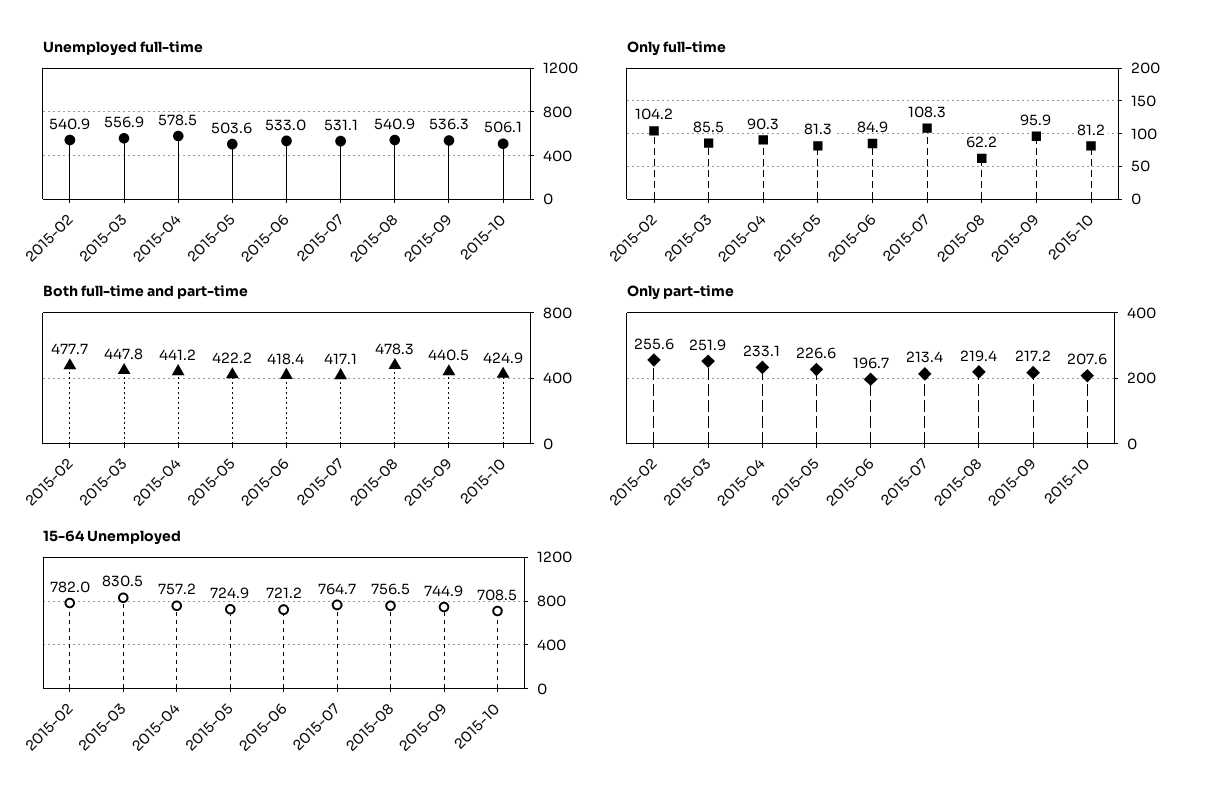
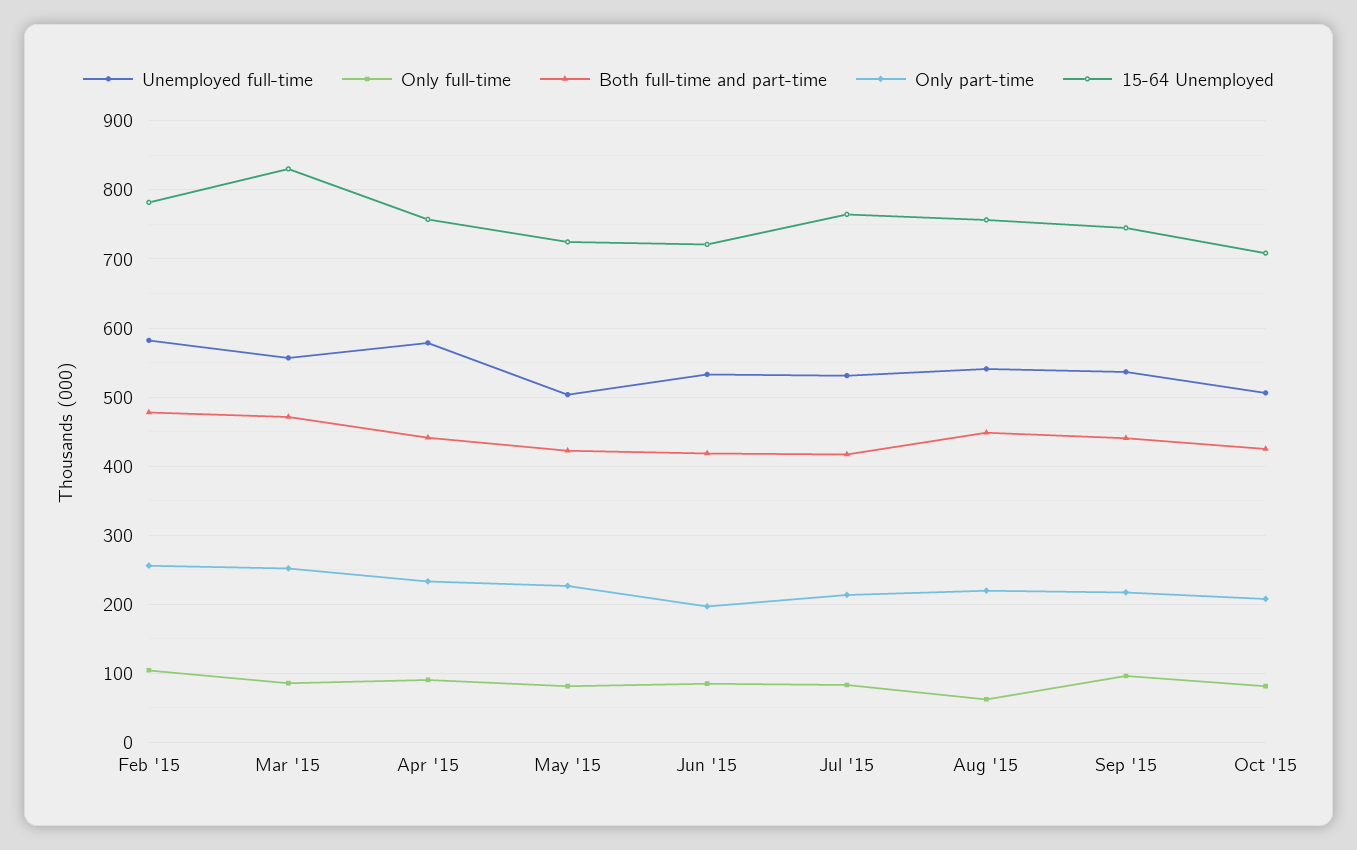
  {
    "Unemployed full-time": {
-     "2015-02": 540.9,
+     "2015-02": 580,
      "2015-03": 556.9,
      "2015-04": 578.5,
      "2015-05": 503.6,
      "2015-06": 533,
      "2015-07": 531.1,
      "2015-08": 540.9,
      "2015-09": 536.3,
      "2015-10": 506.1
    },
    "Only full-time": {
      "2015-02": 104.2,
      "2015-03": 85.5,
      "2015-04": 90.3,
      "2015-05": 81.3,
      "2015-06": 84.9,
-     "2015-07": 108.3,
+     "2015-07": 80,
      "2015-08": 62.2,
      "2015-09": 95.9,
      "2015-10": 81.2
    },
    "Both full-time and part-time": {
      "2015-02": 477.7,
-     "2015-03": 447.8,
+     "2015-03": 470,
      "2015-04": 441.2,
      "2015-05": 422.2,
      "2015-06": 418.4,
      "2015-07": 417.1,
-     "2015-08": 478.3,
+     "2015-08": 450,
      "2015-09": 440.5,
      "2015-10": 424.9
    },
    "Only part-time": {
      "2015-02": 255.6,
      "2015-03": 251.9,
      "2015-04": 233.1,
      "2015-05": 226.6,
      "2015-06": 196.7,
      "2015-07": 213.4,
      "2015-08": 219.4,
      "2015-09": 217.2,
      "2015-10": 207.6
    },
    "15-64 Unemployed": {
      "2015-02": 782,
      "2015-03": 830.5,
      "2015-04": 757.2,
      "2015-05": 724.9,
      "2015-06": 721.2,
      "2015-07": 764.7,
      "2015-08": 756.5,
      "2015-09": 744.9,
      "2015-10": 708.5
    }
  }

